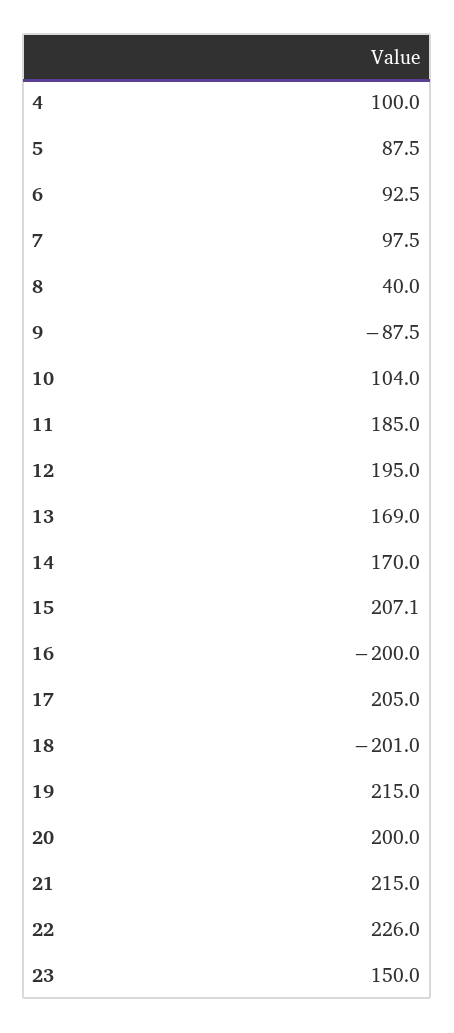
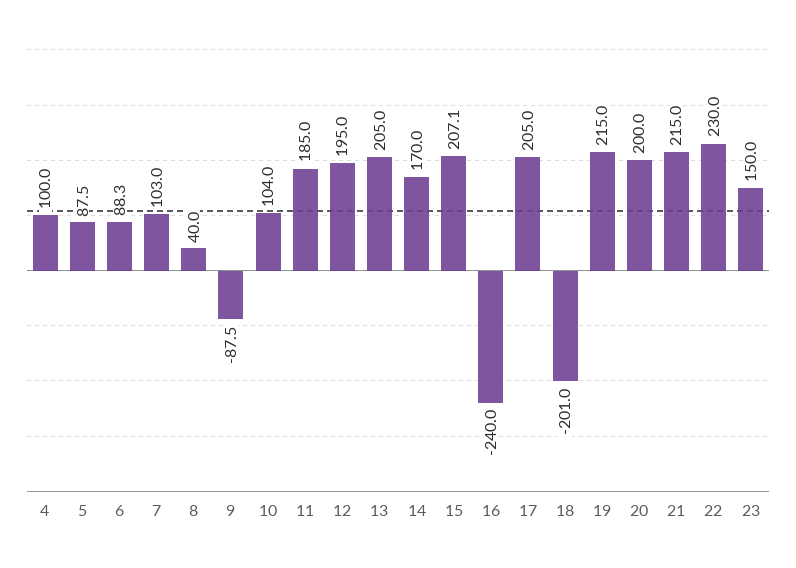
  {
    "4": 100,
    "5": 87.5,
-   "6": 92.5,
+   "6": 88.3,
-   "7": 97.5,
+   "7": 103,
    "8": 40,
    "9": -87.5,
    "10": 104,
    "11": 185,
    "12": 195,
-   "13": 169,
+   "13": 205,
    "14": 170,
    "15": 207.1,
-   "16": -200,
+   "16": -240,
    "17": 205,
    "18": -201,
    "19": 215,
    "20": 200,
    "21": 215,
-   "22": 226,
+   "22": 230,
    "23": 150
  }

